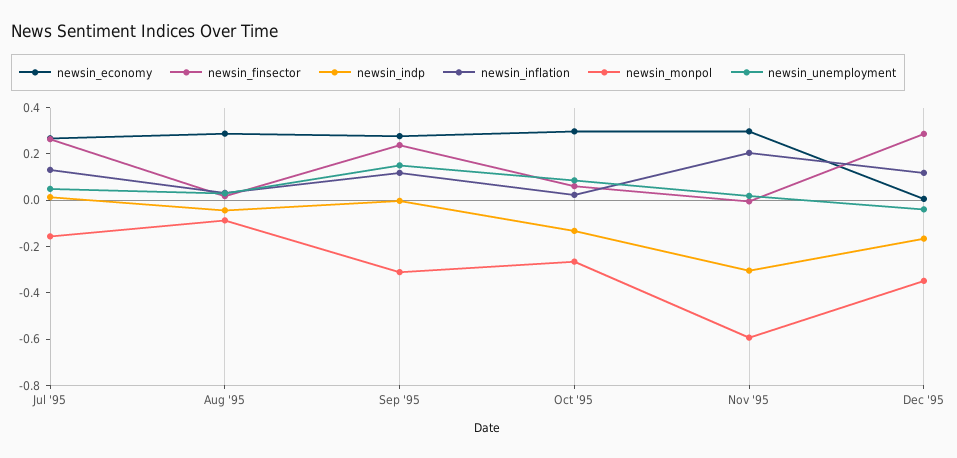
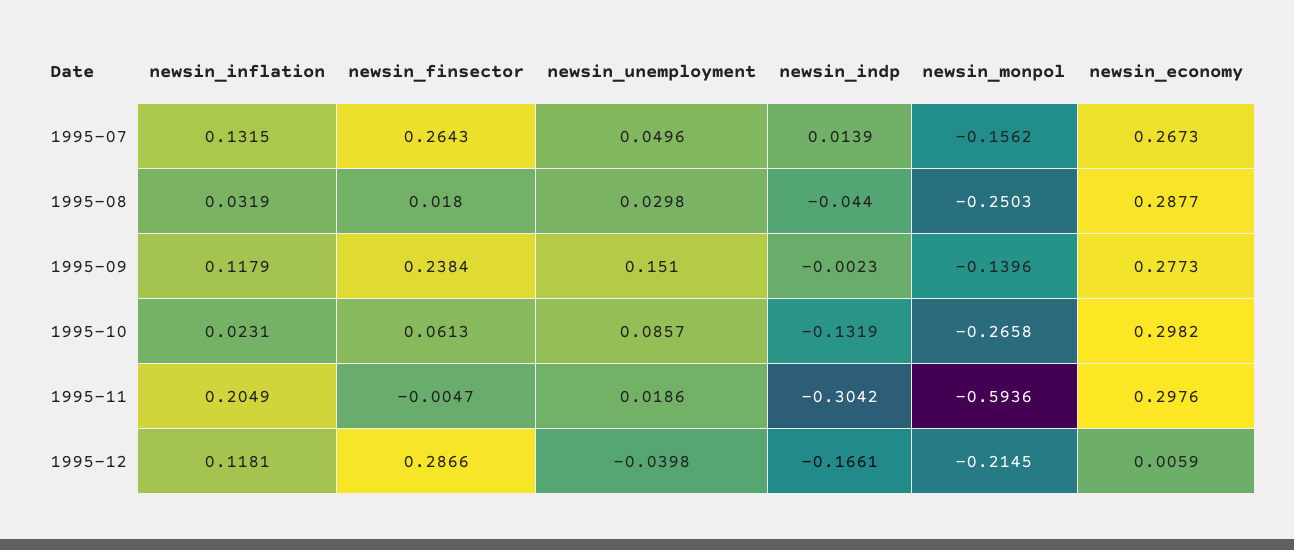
  {
    "newsin_economy": {
      "Jul '95": 0.2673,
      "Aug '95": 0.2877,
      "Sep '95": 0.2773,
      "Oct '95": 0.2982,
      "Nov '95": 0.2976,
      "Dec '95": 0.0059
    },
    "newsin_finsector": {
      "Jul '95": 0.2643,
      "Aug '95": 0.018,
      "Sep '95": 0.2384,
      "Oct '95": 0.0613,
      "Nov '95": -0.0047,
      "Dec '95": 0.2866
    },
    "newsin_indp": {
      "Jul '95": 0.0139,
      "Aug '95": -0.044,
      "Sep '95": -0.0023,
      "Oct '95": -0.1319,
      "Nov '95": -0.3042,
      "Dec '95": -0.1661
    },
    "newsin_inflation": {
      "Jul '95": 0.1315,
      "Aug '95": 0.0319,
      "Sep '95": 0.1179,
      "Oct '95": 0.0231,
      "Nov '95": 0.2049,
      "Dec '95": 0.1181
    },
    "newsin_monpol": {
      "Jul '95": -0.1562,
-     "Aug '95": -0.1,
+     "Aug '95": -0.2503,
-     "Sep '95": -0.3,
+     "Sep '95": -0.1396,
      "Oct '95": -0.2658,
      "Nov '95": -0.5936,
-     "Dec '95": -0.35
+     "Dec '95": -0.2145
    },
    "newsin_unemployment": {
      "Jul '95": 0.0496,
      "Aug '95": 0.0298,
      "Sep '95": 0.151,
      "Oct '95": 0.0857,
      "Nov '95": 0.0186,
      "Dec '95": -0.0398
    }
  }

